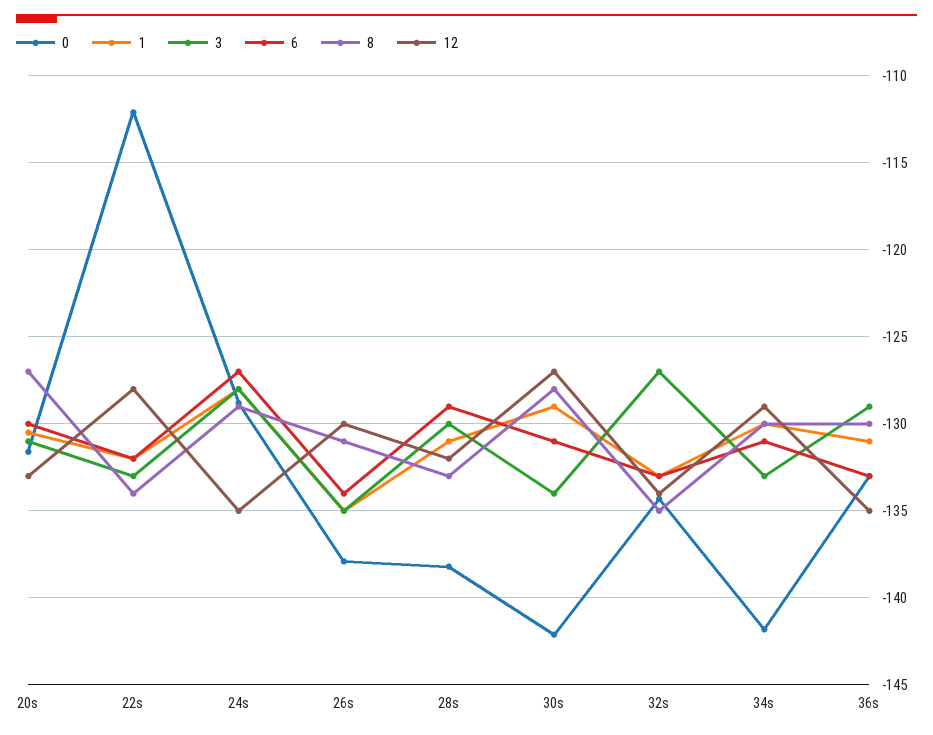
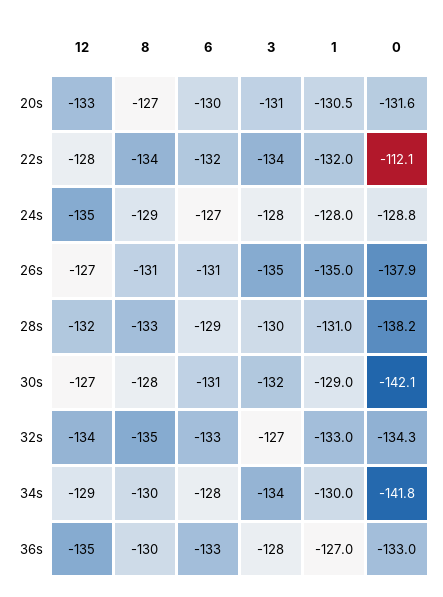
  {
    "0": {
      "20s": -131.6,
      "22s": -112.1,
      "24s": -128.8,
      "26s": -137.9,
      "28s": -138.2,
      "30s": -142.1,
      "32s": -134.3,
      "34s": -141.8,
      "36s": -133
    },
    "1": {
      "20s": -130.5,
      "22s": -132,
      "24s": -128,
      "26s": -135,
      "28s": -131,
      "30s": -129,
      "32s": -133,
      "34s": -130,
-     "36s": -131
+     "36s": -127
    },
    "3": {
      "20s": -131,
-     "22s": -133,
+     "22s": -134,
      "24s": -128,
      "26s": -135,
      "28s": -130,
-     "30s": -134,
+     "30s": -132,
      "32s": -127,
-     "34s": -133,
+     "34s": -134,
-     "36s": -129
+     "36s": -128
    },
    "6": {
      "20s": -130,
      "22s": -132,
      "24s": -127,
-     "26s": -134,
+     "26s": -131,
      "28s": -129,
      "30s": -131,
      "32s": -133,
-     "34s": -131,
+     "34s": -128,
      "36s": -133
    },
    "8": {
      "20s": -127,
      "22s": -134,
      "24s": -129,
      "26s": -131,
      "28s": -133,
      "30s": -128,
      "32s": -135,
      "34s": -130,
      "36s": -130
    },
    "12": {
      "20s": -133,
      "22s": -128,
      "24s": -135,
-     "26s": -130,
+     "26s": -127,
      "28s": -132,
      "30s": -127,
      "32s": -134,
      "34s": -129,
      "36s": -135
    }
  }

